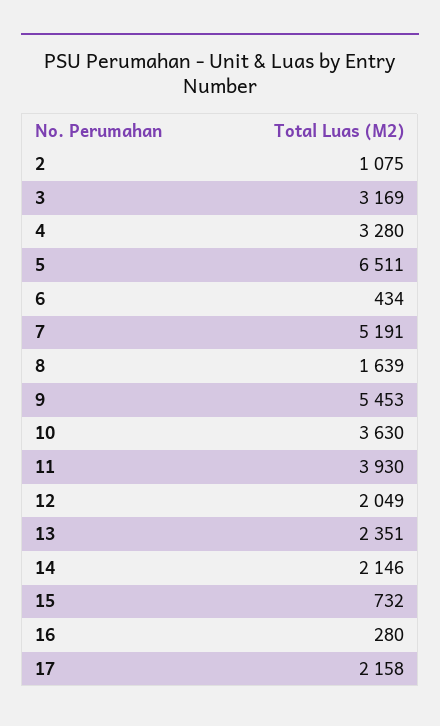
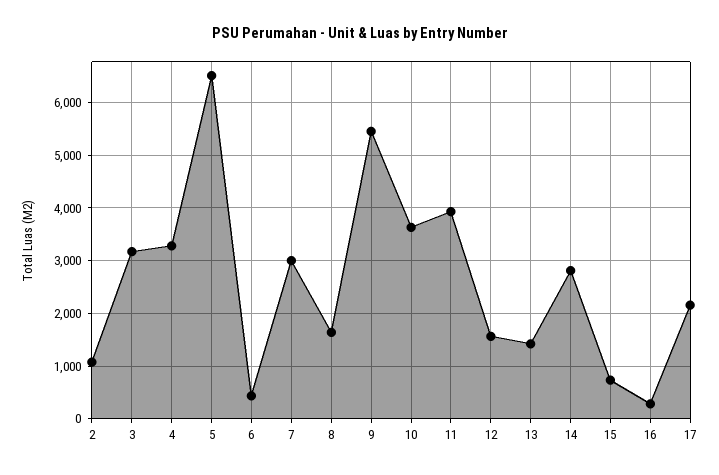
  {
    "2": 1075,
    "3": 3169,
    "4": 3280,
    "5": 6511,
    "6": 434,
-   "7": 5191,
+   "7": 3000,
    "8": 1639,
    "9": 5453,
    "10": 3630,
    "11": 3930,
-   "12": 2049,
+   "12": 1600,
-   "13": 2351,
+   "13": 1400,
-   "14": 2146,
+   "14": 2800,
    "15": 732,
    "16": 280,
    "17": 2158
  }

